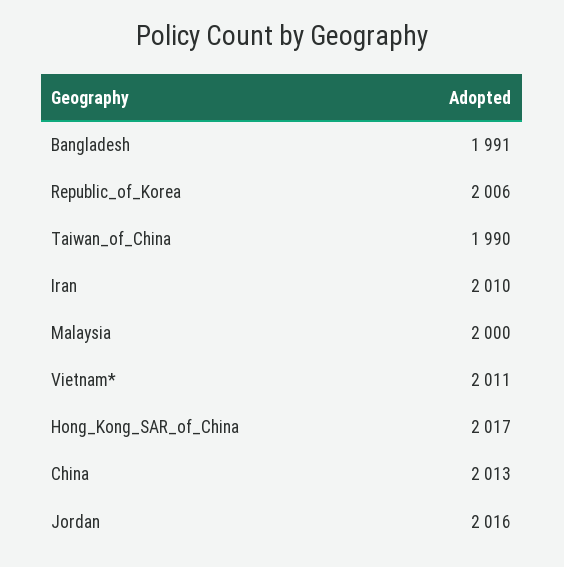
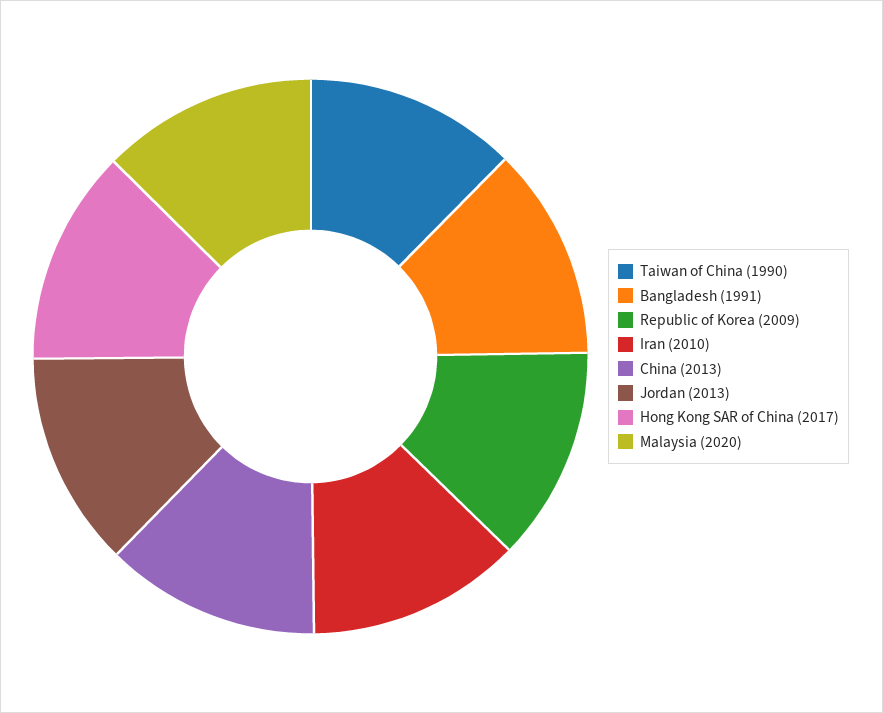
  {
    "Bangladesh": 1991,
-   "Republic_of_Korea": 2006,
+   "Republic_of_Korea": 2009,
    "Taiwan_of_China": 1990,
    "Iran": 2010,
-   "Malaysia": 2000,
+   "Malaysia": 2020,
-   "Vietnam*": 2011,
    "Hong_Kong_SAR_of_China": 2017,
    "China": 2013,
-   "Jordan": 2016
+   "Jordan": 2013
  }

